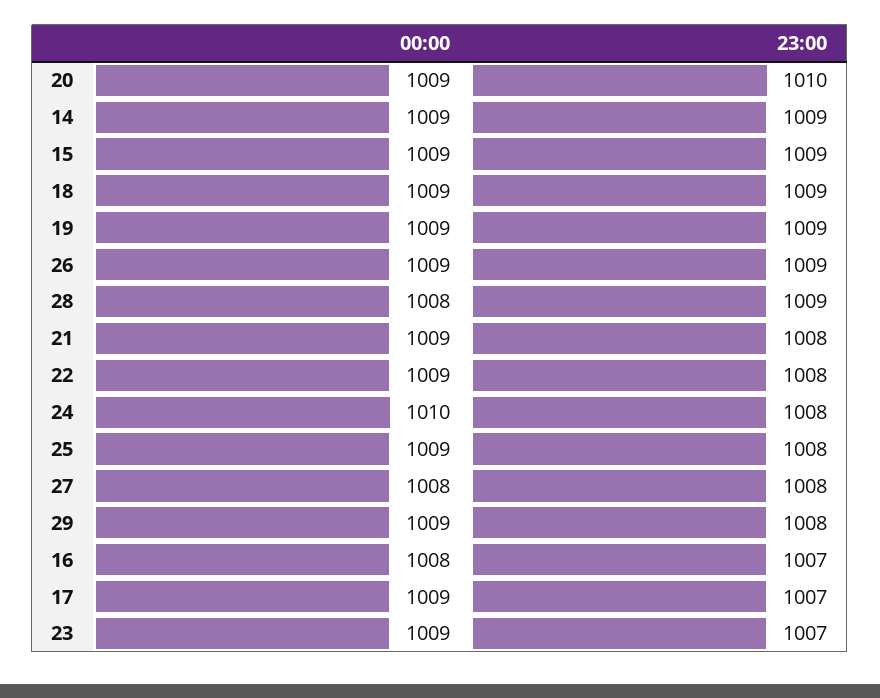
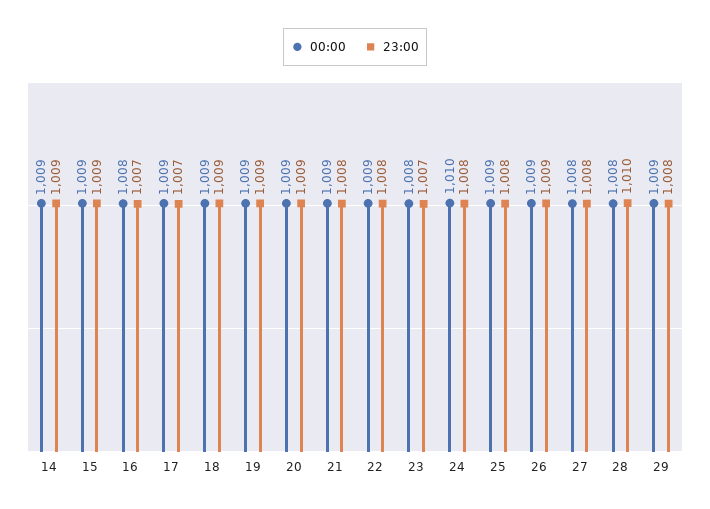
  {
    "00:00": {
      "20": 1009,
      "14": 1009,
      "15": 1009,
      "18": 1009,
      "19": 1009,
      "26": 1009,
      "28": 1008,
      "21": 1009,
      "22": 1009,
      "24": 1010,
      "25": 1009,
      "27": 1008,
      "29": 1009,
      "16": 1008,
      "17": 1009,
-     "23": 1009
+     "23": 1008
    },
    "23:00": {
-     "20": 1010,
+     "20": 1009,
      "14": 1009,
      "15": 1009,
      "18": 1009,
      "19": 1009,
      "26": 1009,
-     "28": 1009,
+     "28": 1010,
      "21": 1008,
      "22": 1008,
      "24": 1008,
      "25": 1008,
      "27": 1008,
      "29": 1008,
      "16": 1007,
      "17": 1007,
      "23": 1007
    }
  }

